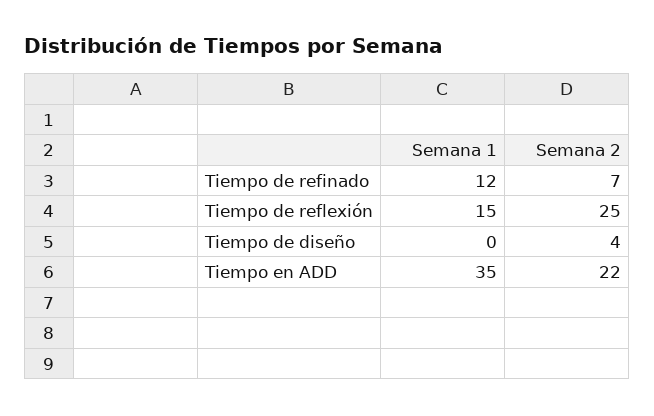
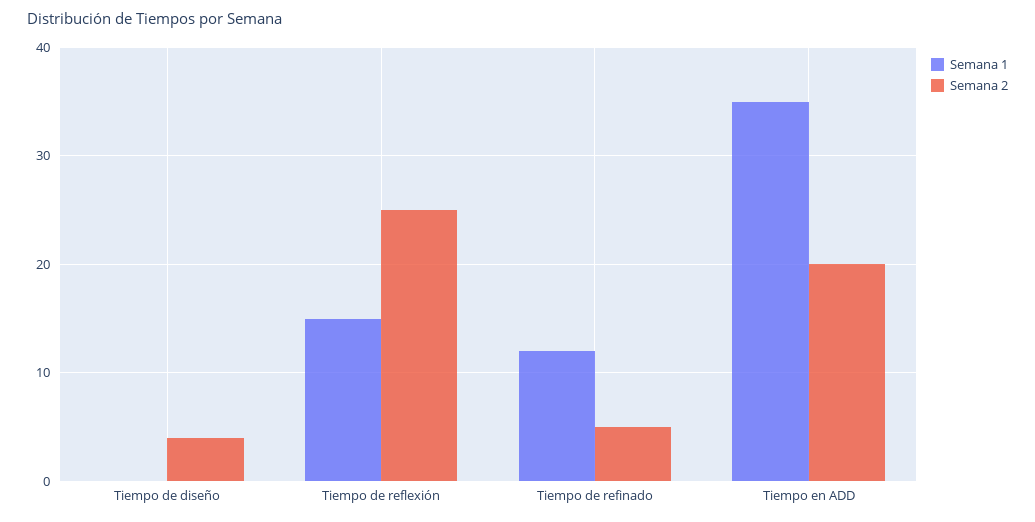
  {
    "Semana 1": {
      "Tiempo de refinado": 12,
      "Tiempo de reflexión": 15,
      "Tiempo de diseño": 0,
      "Tiempo en ADD": 35
    },
    "Semana 2": {
-     "Tiempo de refinado": 7,
+     "Tiempo de refinado": 5,
      "Tiempo de reflexión": 25,
      "Tiempo de diseño": 4,
-     "Tiempo en ADD": 22
+     "Tiempo en ADD": 20
    }
  }

